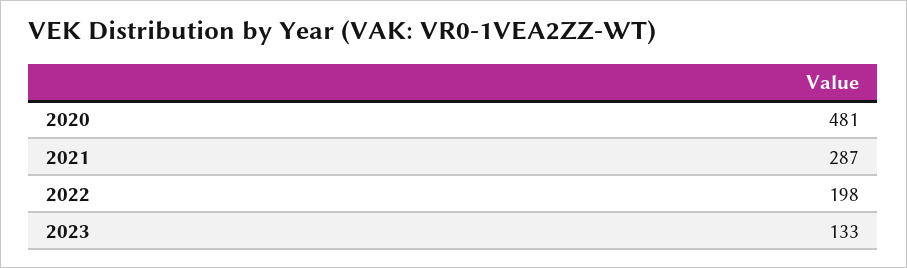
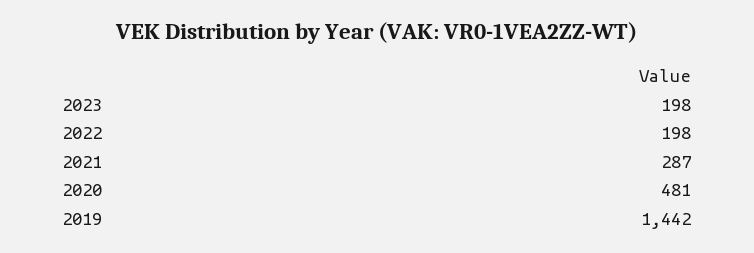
  {
    "2020": 481,
    "2021": 287,
    "2022": 198,
-   "2023": 133
+   "2023": 198,
+   "2019": 1442
  }

